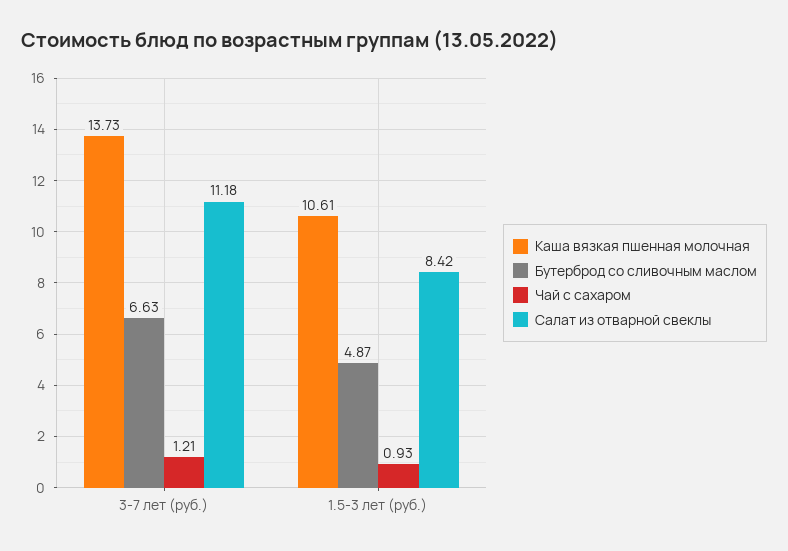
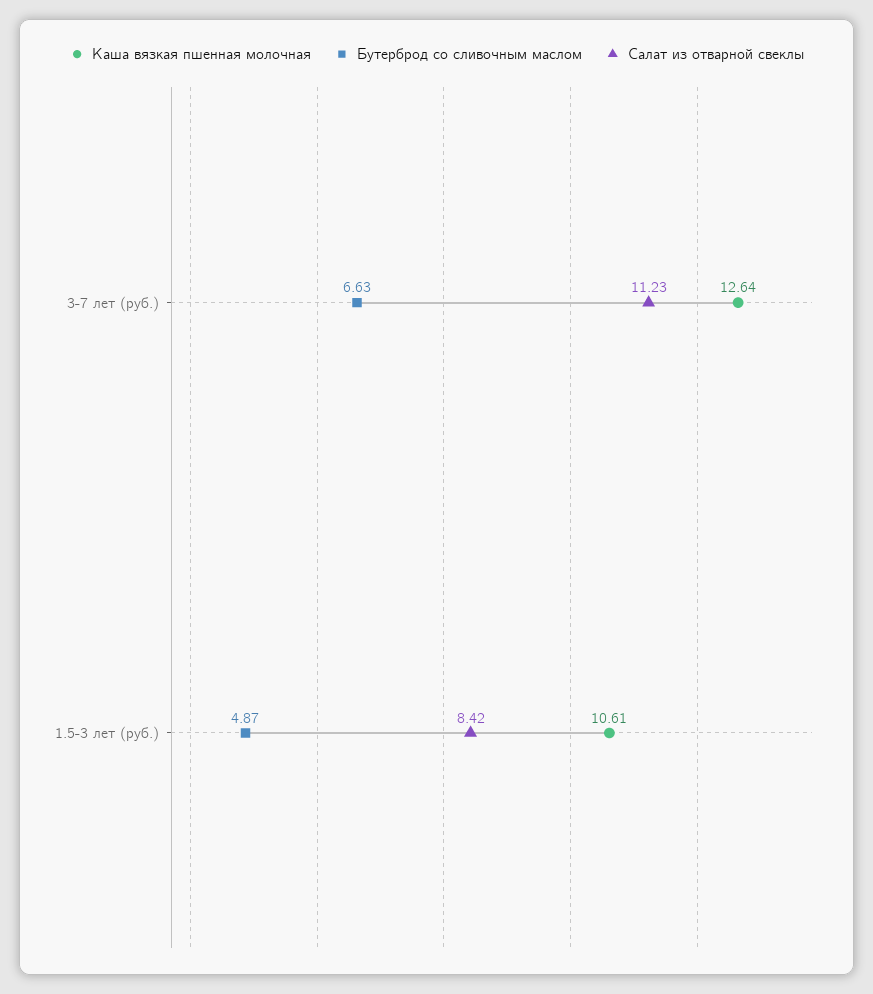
  {
    "Каша вязкая пшенная молочная": {
-     "3-7 лет (руб.)": 13.73,
+     "3-7 лет (руб.)": 12.64,
      "1.5-3 лет (руб.)": 10.61
    },
    "Бутерброд со сливочным маслом": {
      "3-7 лет (руб.)": 6.63,
      "1.5-3 лет (руб.)": 4.87
    },
-   "Чай с сахаром": {
-     "3-7 лет (руб.)": 1.21,
-     "1.5-3 лет (руб.)": 0.93
-   },
    "Салат из отварной свеклы": {
-     "3-7 лет (руб.)": 11.18,
+     "3-7 лет (руб.)": 11.23,
      "1.5-3 лет (руб.)": 8.42
    }
  }

